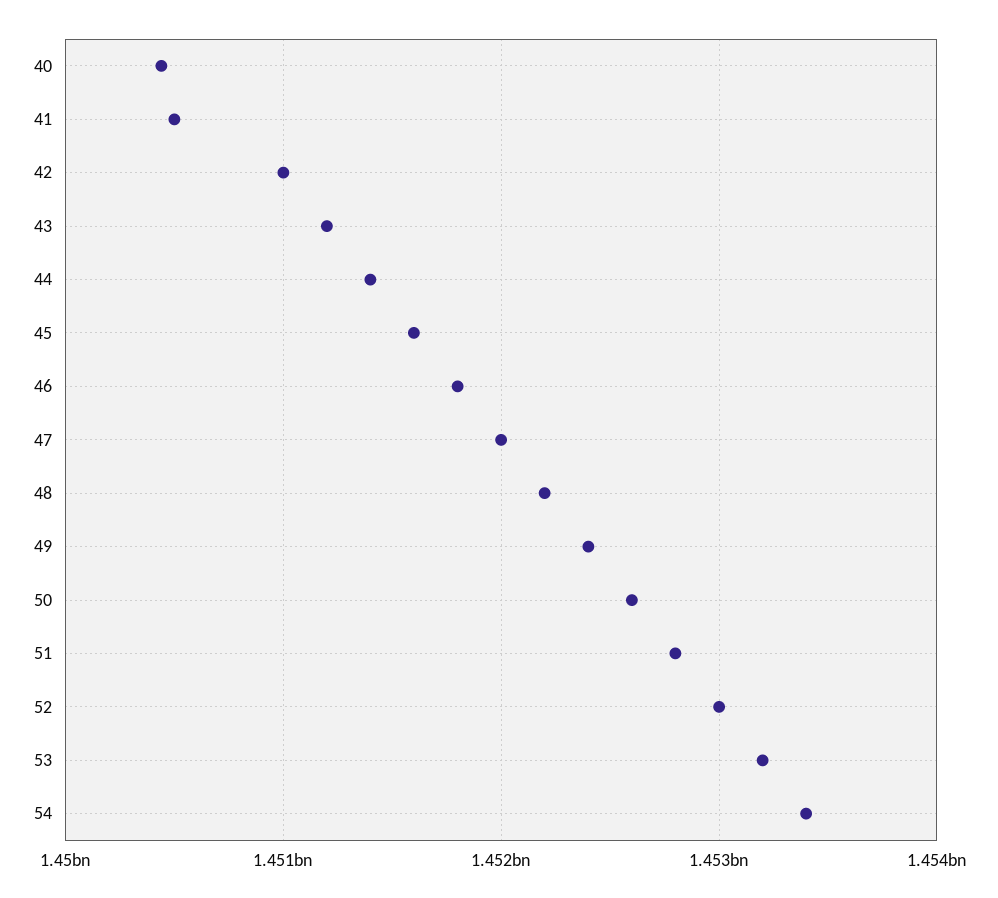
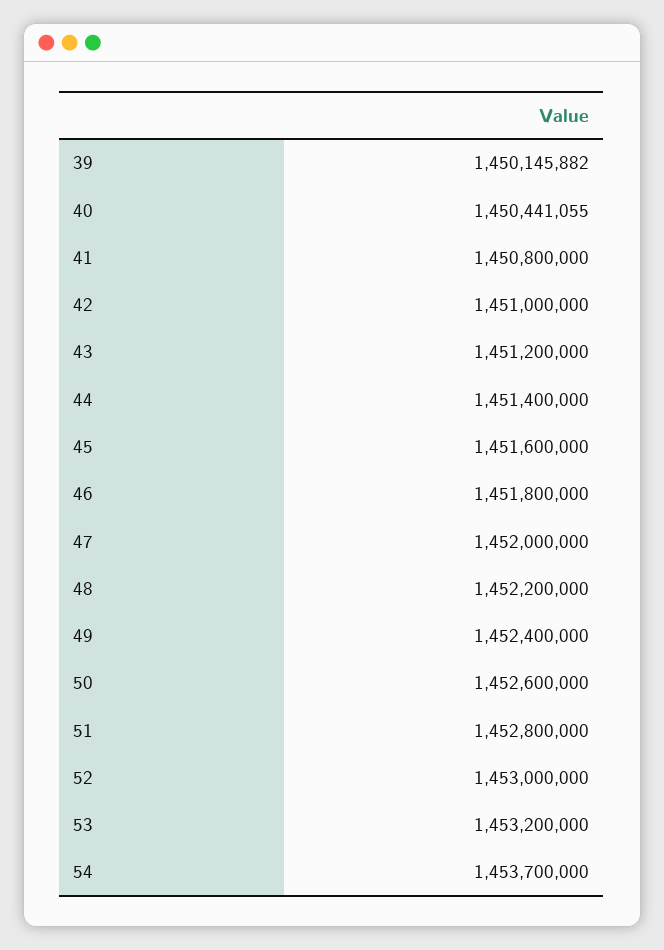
  {
    "40": 1450441055,
-   "41": 1450500000,
+   "41": 1450800000,
    "42": 1451000000,
    "43": 1451200000,
    "44": 1451400000,
    "45": 1451600000,
    "46": 1451800000,
    "47": 1452000000,
    "48": 1452200000,
    "49": 1452400000,
    "50": 1452600000,
    "51": 1452800000,
    "52": 1453000000,
    "53": 1453200000,
-   "54": 1453400000
+   "54": 1453700000,
+   "39": 1450145882
  }

